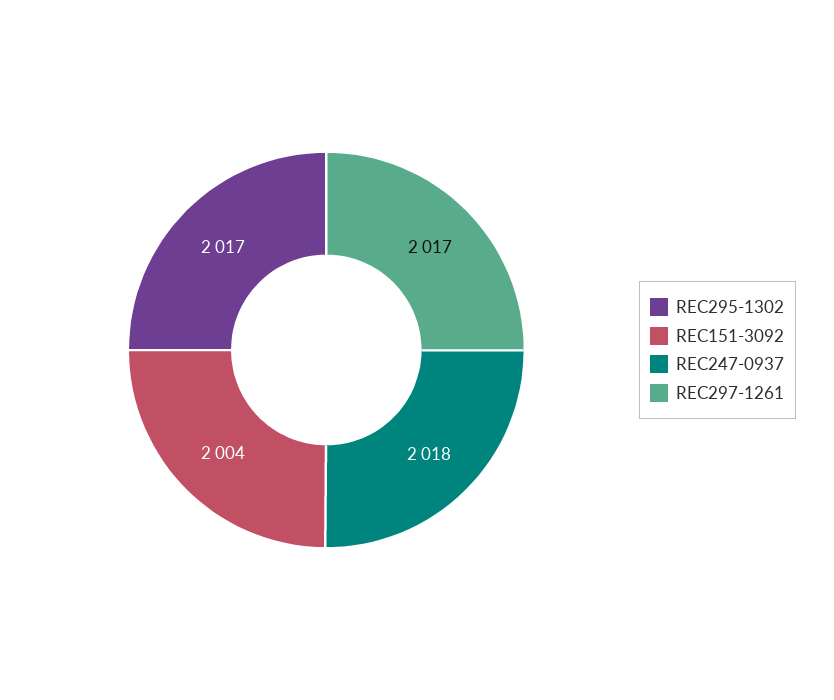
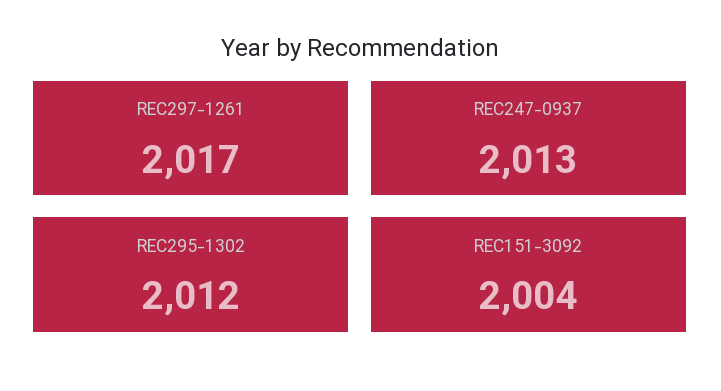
  {
-   "REC295-1302": 2017,
+   "REC295-1302": 2012,
    "REC151-3092": 2004,
-   "REC247-0937": 2018,
+   "REC247-0937": 2013,
    "REC297-1261": 2017
  }

